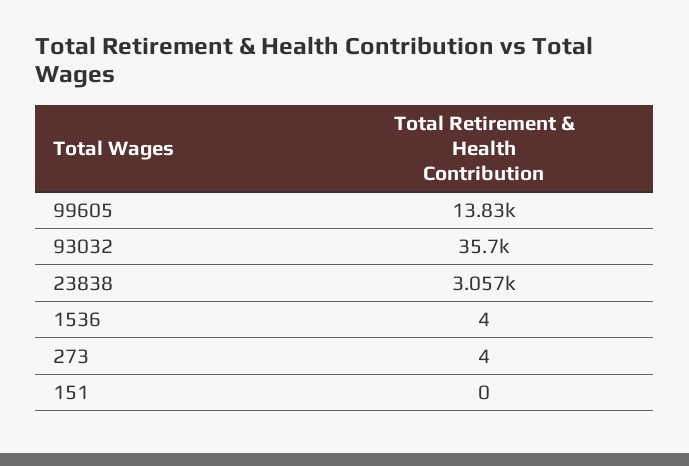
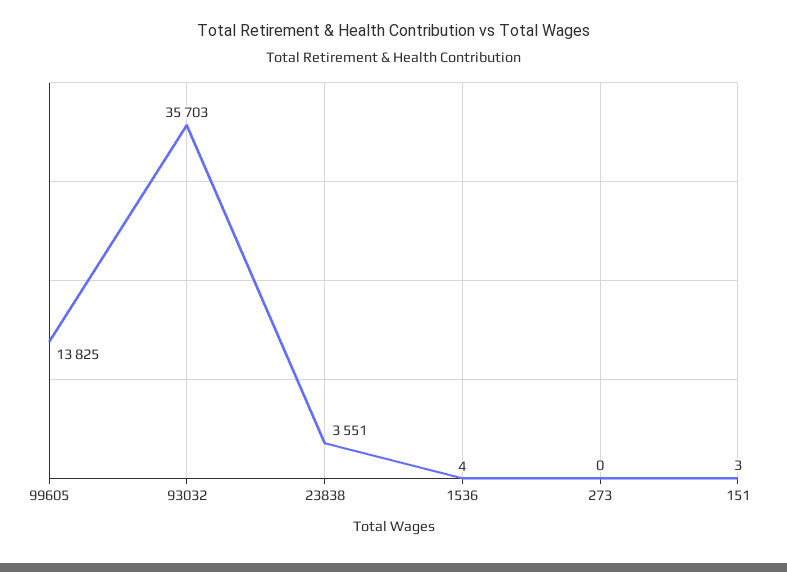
  {
    "99605": 13825,
    "93032": 35703,
-   "23838": 3057,
+   "23838": 3551,
    "1536": 4,
-   "273": 4,
+   "273": 0,
-   "151": 0
+   "151": 3
  }

